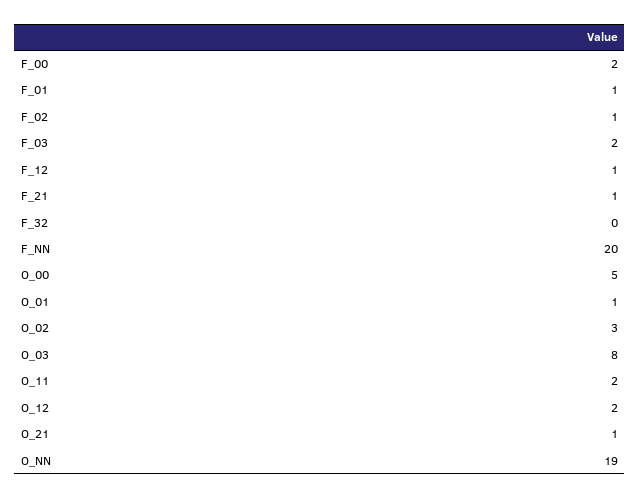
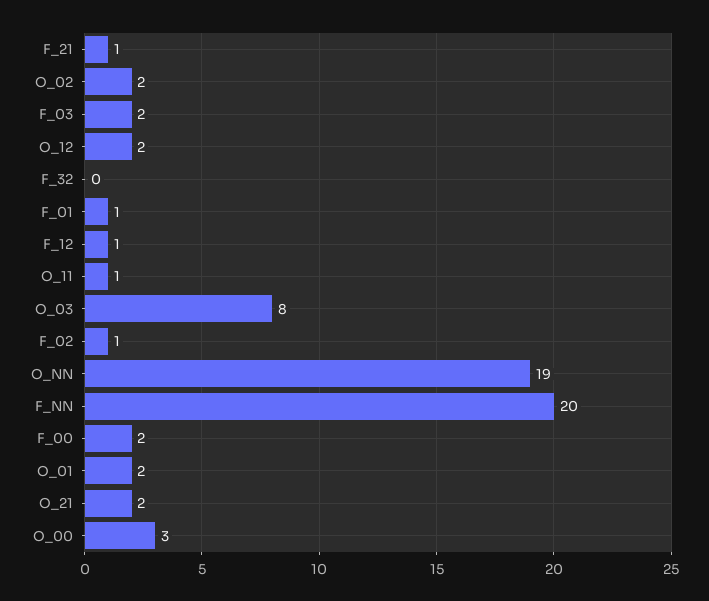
  {
    "F_00": 2,
    "F_01": 1,
    "F_02": 1,
    "F_03": 2,
    "F_12": 1,
    "F_21": 1,
    "F_32": 0,
    "F_NN": 20,
-   "O_00": 5,
+   "O_00": 3,
-   "O_01": 1,
+   "O_01": 2,
-   "O_02": 3,
+   "O_02": 2,
    "O_03": 8,
-   "O_11": 2,
+   "O_11": 1,
    "O_12": 2,
-   "O_21": 1,
+   "O_21": 2,
    "O_NN": 19
  }

